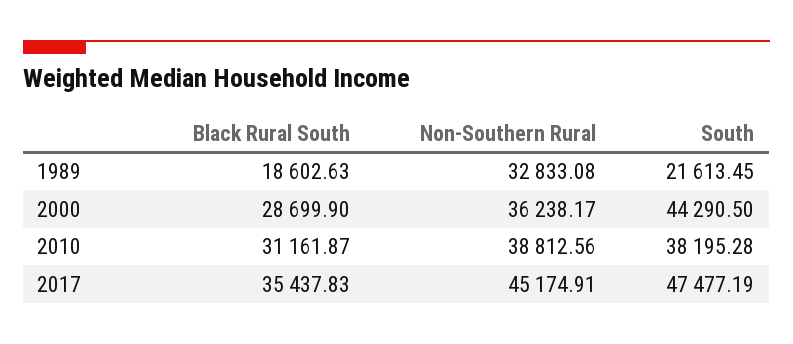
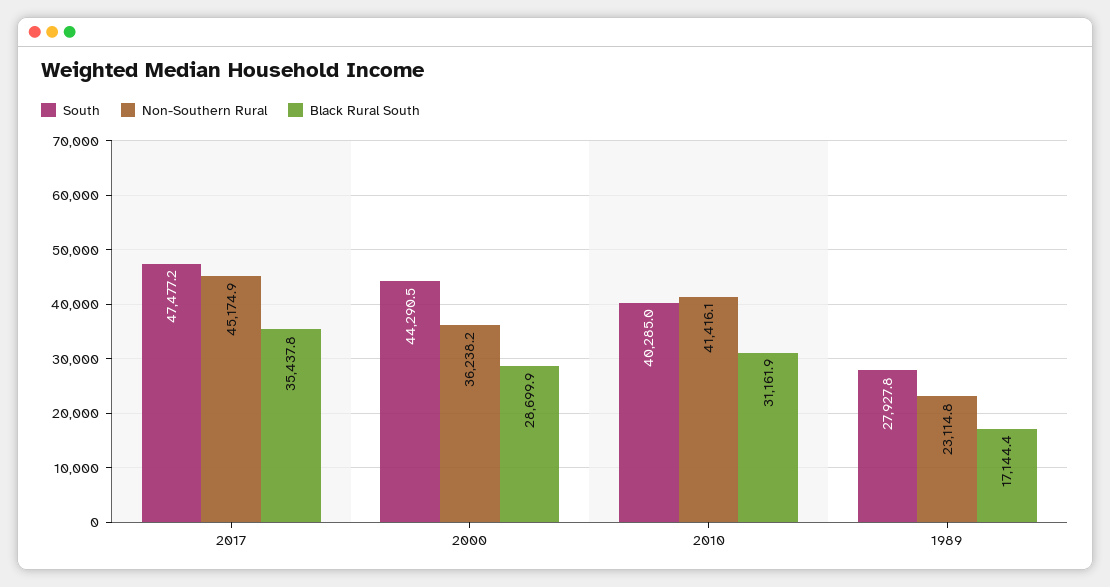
  {
    "Black Rural South": {
-     "1989": 18602.63,
+     "1989": 17144.4,
      "2000": 28699.9,
      "2010": 31161.87,
      "2017": 35437.83
    },
    "Non-Southern Rural": {
-     "1989": 32833.08,
+     "1989": 23114.8,
      "2000": 36238.17,
-     "2010": 38812.56,
+     "2010": 41416.1,
      "2017": 45174.91
    },
    "South": {
-     "1989": 21613.45,
+     "1989": 27927.8,
      "2000": 44290.5,
-     "2010": 38195.28,
+     "2010": 40285,
      "2017": 47477.19
    }
  }

